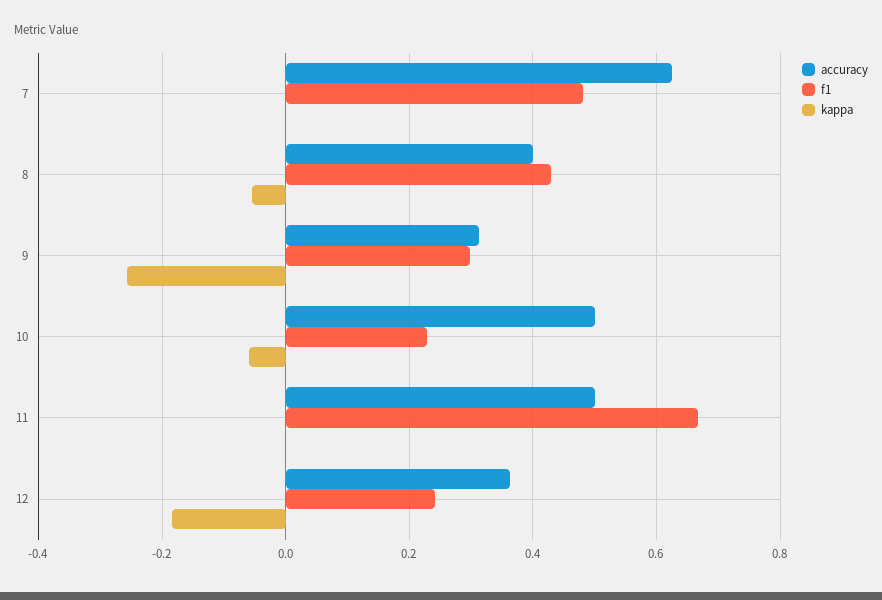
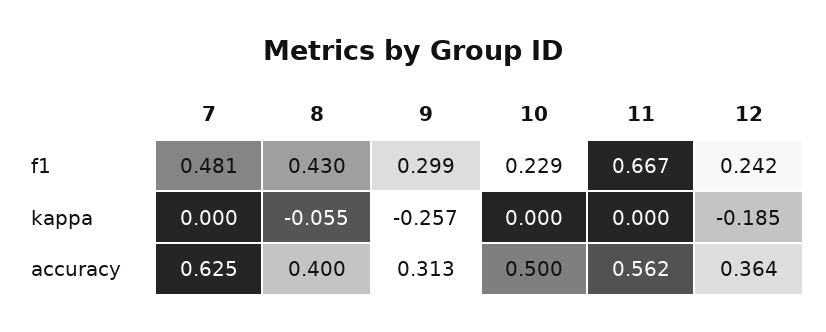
  {
    "accuracy": {
      "7": 0.625,
      "8": 0.4,
      "9": 0.313,
      "10": 0.5,
-     "11": 0.5,
+     "11": 0.562,
      "12": 0.364
    },
    "f1": {
      "7": 0.481,
      "8": 0.43,
      "9": 0.299,
      "10": 0.229,
      "11": 0.667,
      "12": 0.242
    },
    "kappa": {
      "7": 0,
      "8": -0.055,
      "9": -0.257,
-     "10": -0.06,
+     "10": 0,
      "11": 0,
      "12": -0.185
    }
  }

